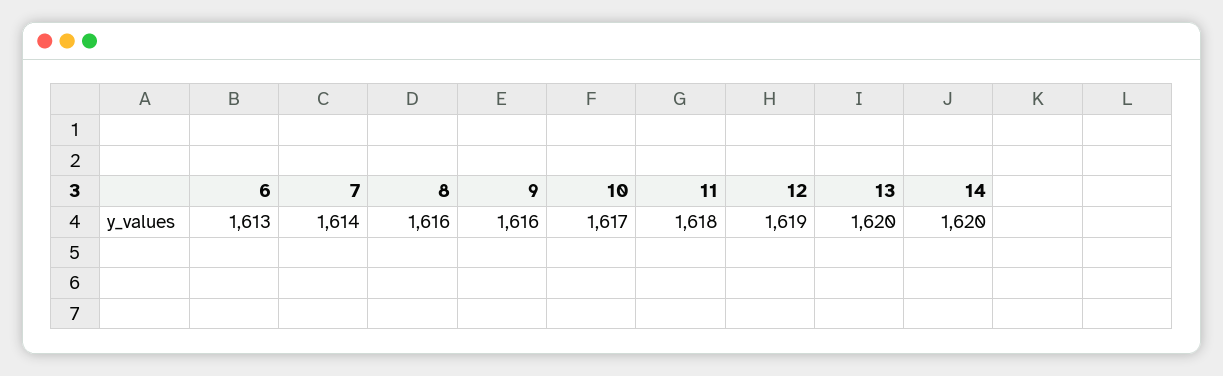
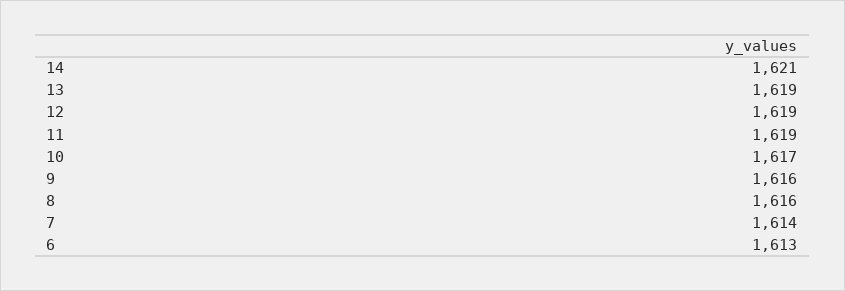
  {
    "6": 1613,
    "7": 1614,
    "8": 1616,
    "9": 1616,
    "10": 1617,
-   "11": 1618,
+   "11": 1619,
    "12": 1619,
-   "13": 1620,
+   "13": 1619,
-   "14": 1620
+   "14": 1621
  }

